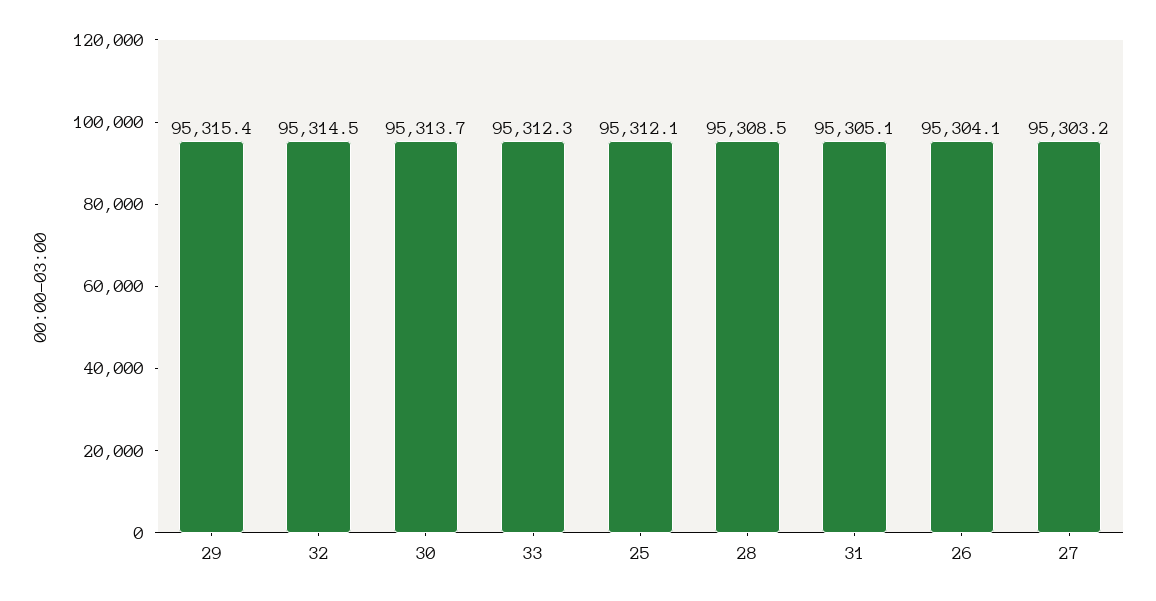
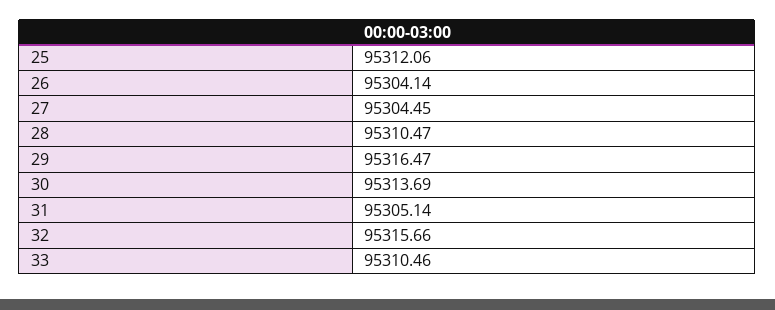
  {
-   "29": 95315.4,
+   "29": 95316.47,
-   "32": 95314.5,
+   "32": 95315.66,
    "30": 95313.69,
-   "33": 95312.3,
+   "33": 95310.46,
    "25": 95312.06,
-   "28": 95308.5,
+   "28": 95310.47,
    "31": 95305.14,
    "26": 95304.14,
-   "27": 95303.2
+   "27": 95304.45
  }

